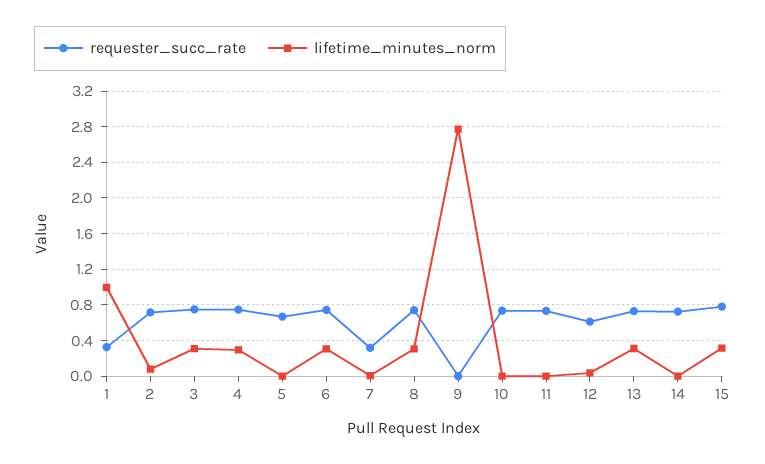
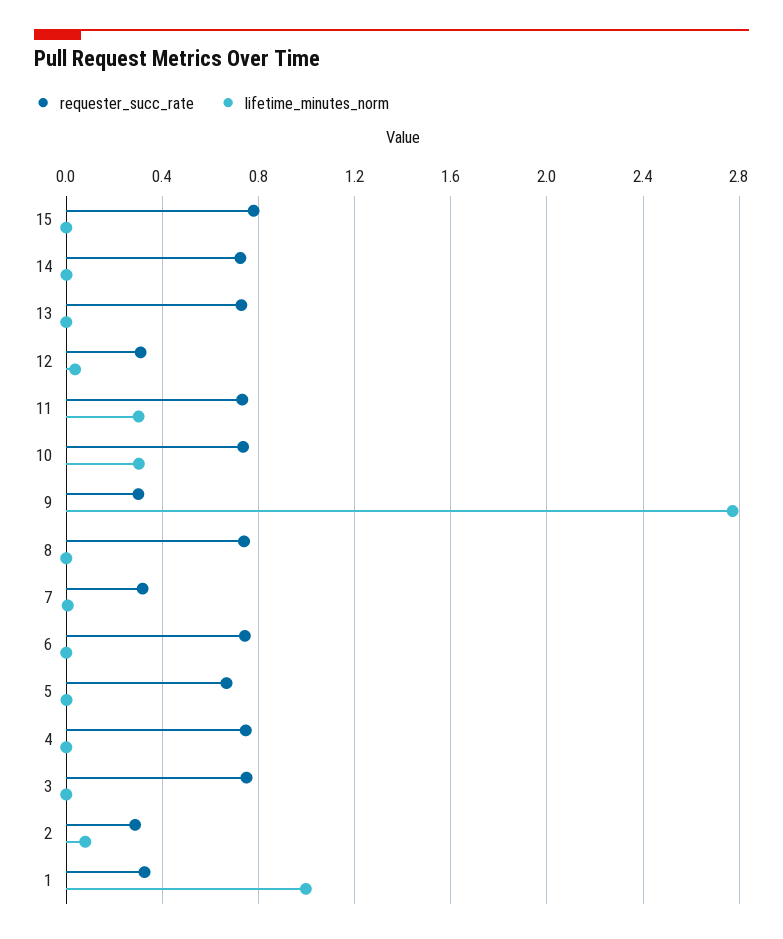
  {
    "requester_succ_rate": {
      "1": 0.35,
-     "2": 0.7,
+     "2": 0.3,
      "3": 0.75,
      "4": 0.75,
      "5": 0.65,
      "6": 0.75,
      "7": 0.3,
      "8": 0.75,
-     "9": 0,
+     "9": 0.3,
      "10": 0.75,
      "11": 0.75,
-     "12": 0.6,
+     "12": 0.3,
      "13": 0.75,
      "14": 0.7,
      "15": 0.8
    },
    "lifetime_minutes_norm": {
      "1": 1,
      "2": 0.1,
-     "3": 0.3,
+     "3": 0,
-     "4": 0.3,
+     "4": 0,
      "5": 0,
-     "6": 0.3,
+     "6": 0,
      "7": 0,
-     "8": 0.3,
+     "8": 0,
      "9": 2.75,
-     "10": 0,
+     "10": 0.3,
-     "11": 0,
+     "11": 0.3,
      "12": 0.05,
-     "13": 0.3,
+     "13": 0,
      "14": 0,
-     "15": 0.3
+     "15": 0
    }
  }

